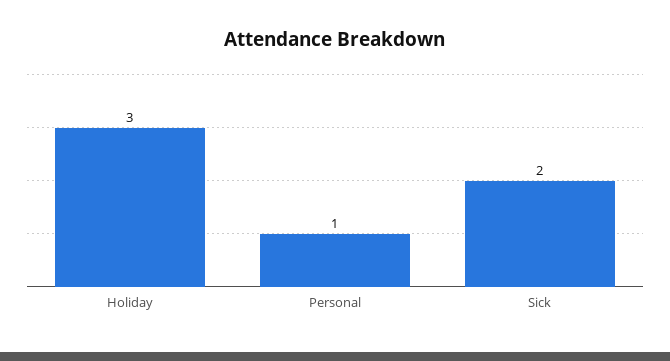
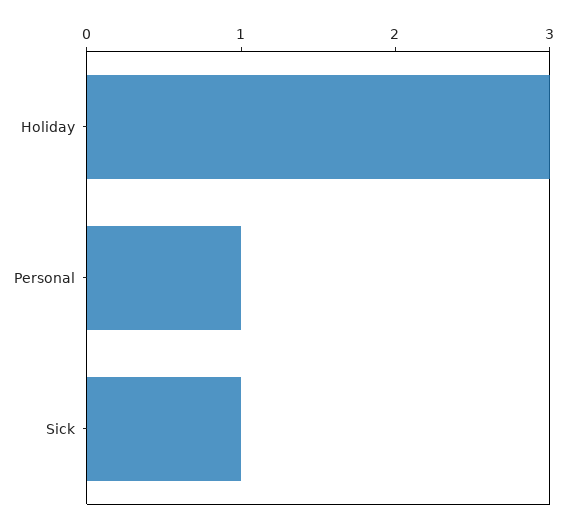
  {
    "Holiday": 3,
    "Personal": 1,
-   "Sick": 2
+   "Sick": 1
  }

